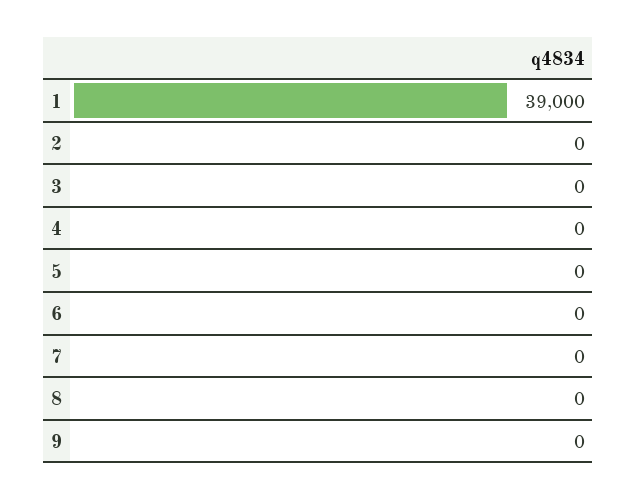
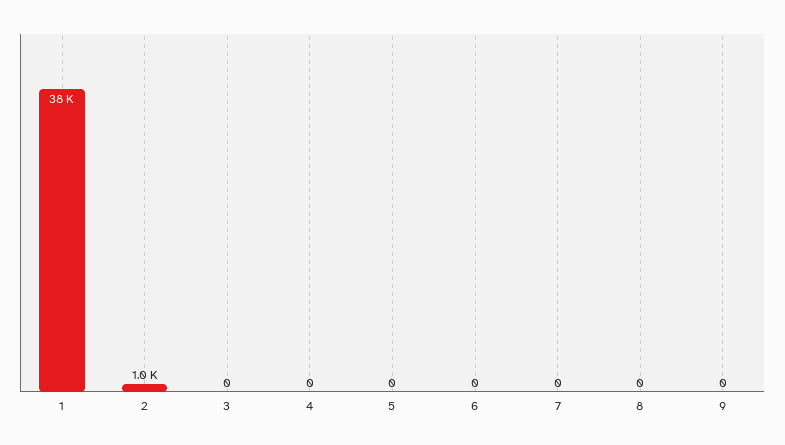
  {
-   "1": 39000,
+   "1": 38000,
-   "2": 0,
+   "2": 1000,
    "3": 0,
    "4": 0,
    "5": 0,
    "6": 0,
    "7": 0,
    "8": 0,
    "9": 0
  }

